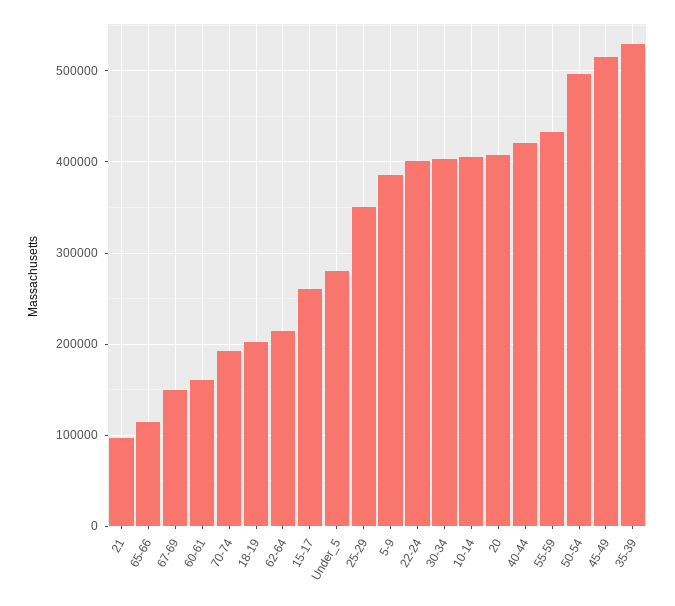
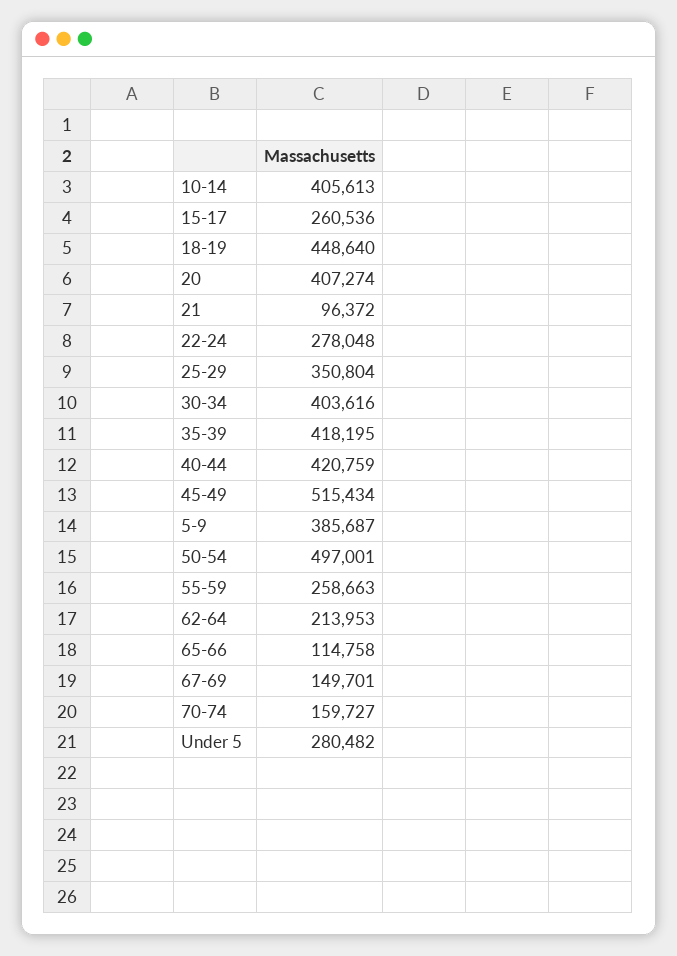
  {
    "21": 96372,
    "65-66": 114758,
    "67-69": 149701,
-   "60-61": 160000,
-   "70-74": 190000,
+   "70-74": 159727,
-   "18-19": 200000,
+   "18-19": 448640,
    "62-64": 213953,
    "15-17": 260536,
    "Under_5": 280482,
    "25-29": 350804,
    "5-9": 385687,
-   "22-24": 400000,
+   "22-24": 278048,
    "30-34": 403616,
    "10-14": 405613,
    "20": 407274,
    "40-44": 420759,
-   "55-59": 430000,
+   "55-59": 258663,
    "50-54": 497001,
    "45-49": 515434,
-   "35-39": 530000
+   "35-39": 418195
  }

